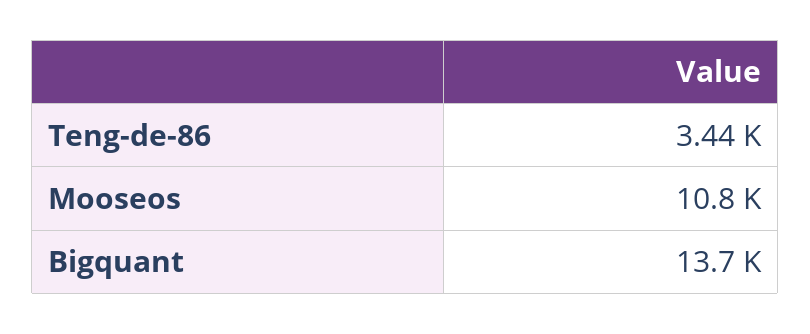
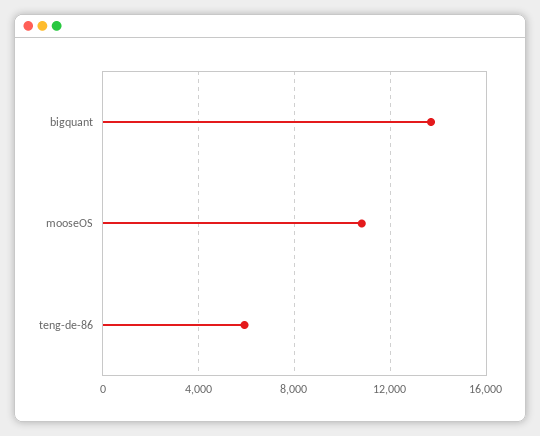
  {
-   "Teng-de-86": 3440,
+   "Teng-de-86": 6000,
    "Mooseos": 10800,
    "Bigquant": 13700
  }

